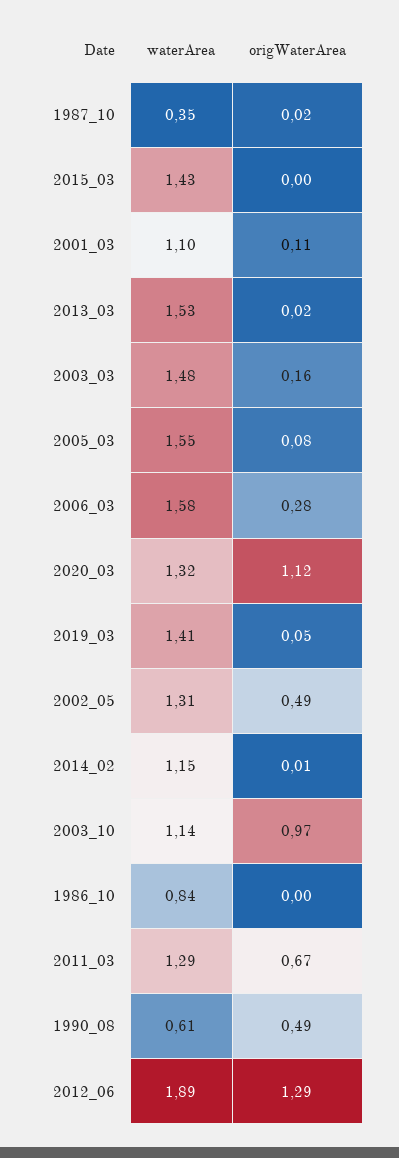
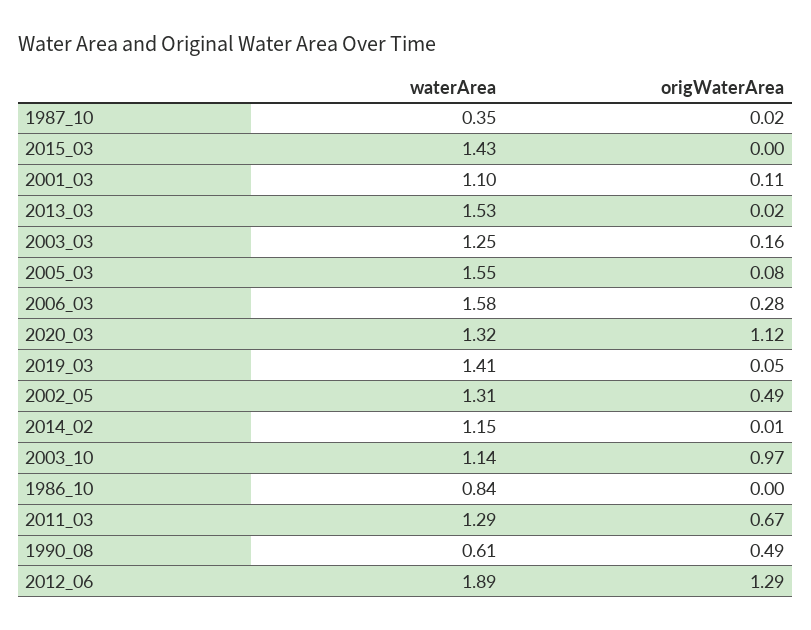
  {
    "waterArea": {
      "1987_10": 0.35,
      "2015_03": 1.43,
      "2001_03": 1.1,
      "2013_03": 1.53,
-     "2003_03": 1.48,
+     "2003_03": 1.25,
      "2005_03": 1.55,
      "2006_03": 1.58,
      "2020_03": 1.32,
      "2019_03": 1.41,
      "2002_05": 1.31,
      "2014_02": 1.15,
      "2003_10": 1.14,
      "1986_10": 0.84,
      "2011_03": 1.29,
      "1990_08": 0.61,
      "2012_06": 1.89
    },
    "origWaterArea": {
      "1987_10": 0.02,
      "2015_03": 0,
      "2001_03": 0.11,
      "2013_03": 0.02,
      "2003_03": 0.16,
      "2005_03": 0.08,
      "2006_03": 0.28,
      "2020_03": 1.12,
      "2019_03": 0.05,
      "2002_05": 0.49,
      "2014_02": 0.01,
      "2003_10": 0.97,
      "1986_10": 0,
      "2011_03": 0.67,
      "1990_08": 0.49,
      "2012_06": 1.29
    }
  }

